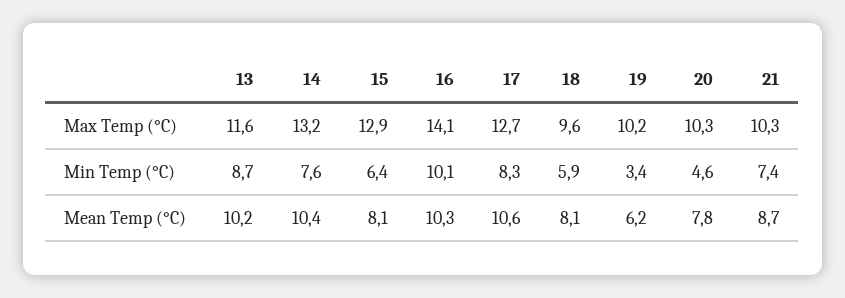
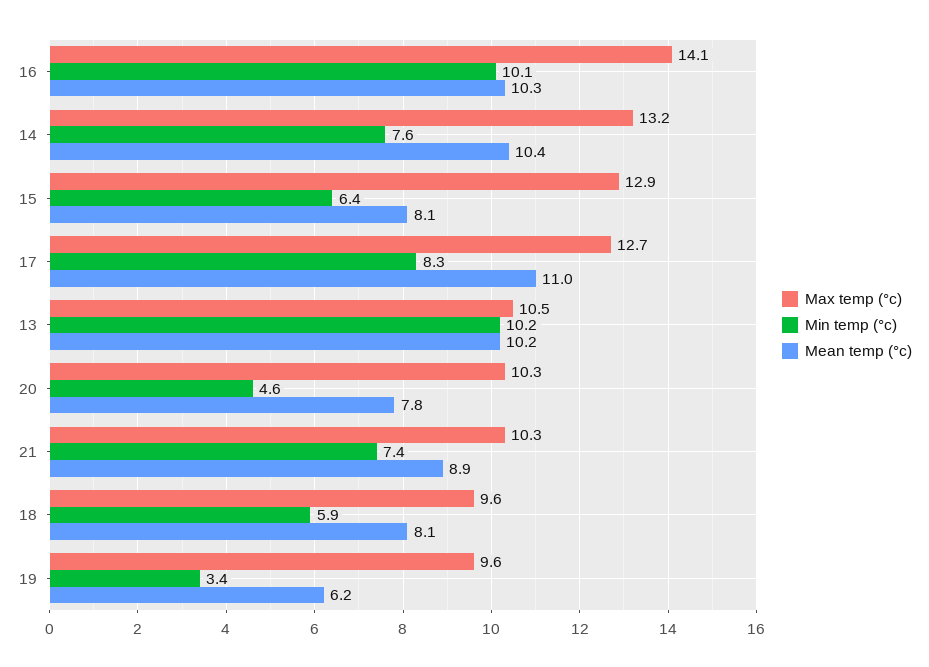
  {
    "Max Temp (°C)": {
-     "13": 11.6,
+     "13": 10.5,
      "14": 13.2,
      "15": 12.9,
      "16": 14.1,
      "17": 12.7,
      "18": 9.6,
-     "19": 10.2,
+     "19": 9.6,
      "20": 10.3,
      "21": 10.3
    },
    "Min Temp (°C)": {
-     "13": 8.7,
+     "13": 10.2,
      "14": 7.6,
      "15": 6.4,
      "16": 10.1,
      "17": 8.3,
      "18": 5.9,
      "19": 3.4,
      "20": 4.6,
      "21": 7.4
    },
    "Mean Temp (°C)": {
      "13": 10.2,
      "14": 10.4,
      "15": 8.1,
      "16": 10.3,
-     "17": 10.6,
+     "17": 11,
      "18": 8.1,
      "19": 6.2,
      "20": 7.8,
-     "21": 8.7
+     "21": 8.9
    }
  }

